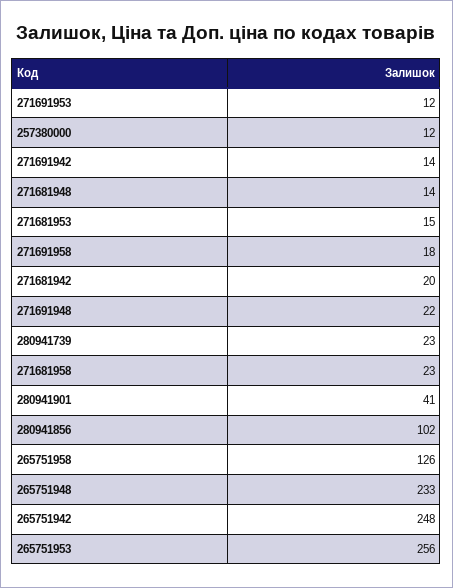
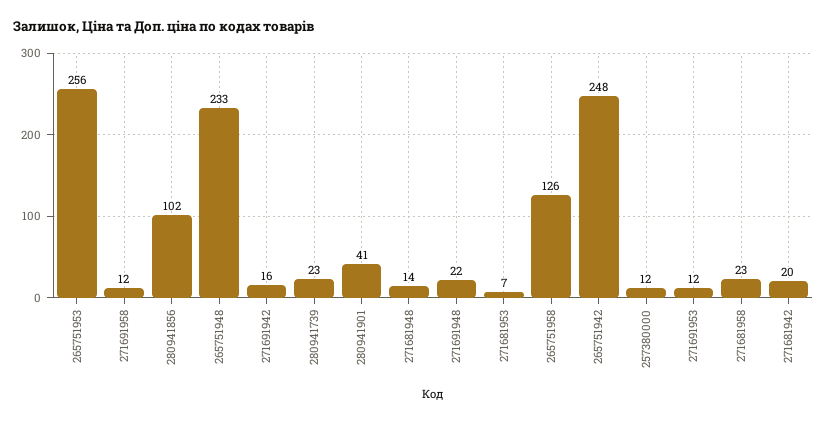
  {
    "271691953": 12,
    "257380000": 12,
-   "271691942": 14,
+   "271691942": 16,
    "271681948": 14,
-   "271681953": 15,
+   "271681953": 7,
-   "271691958": 18,
+   "271691958": 12,
    "271681942": 20,
    "271691948": 22,
    "280941739": 23,
    "271681958": 23,
    "280941901": 41,
    "280941856": 102,
    "265751958": 126,
    "265751948": 233,
    "265751942": 248,
    "265751953": 256
  }

